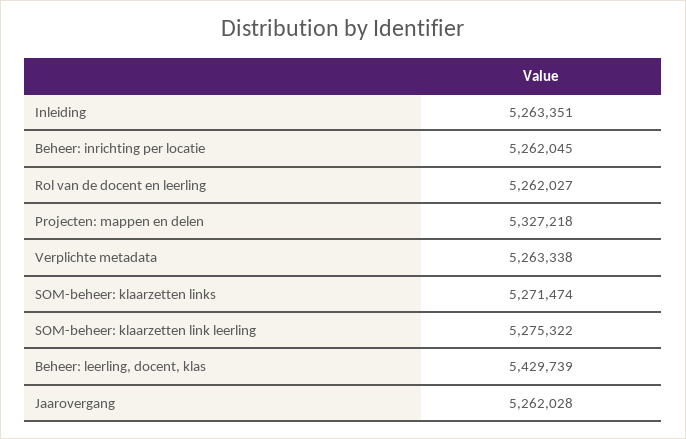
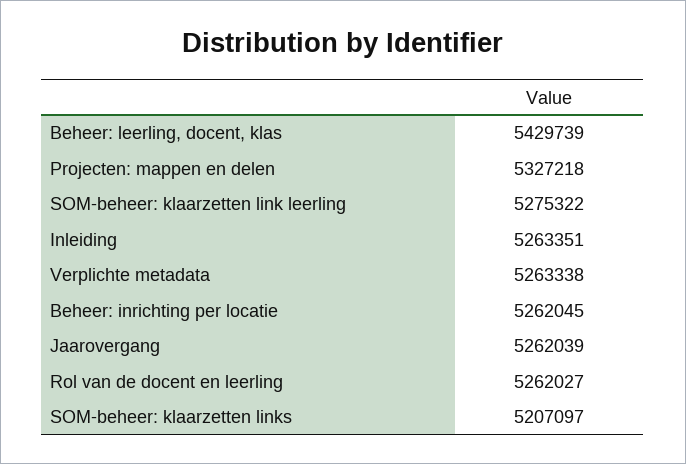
  {
    "Inleiding": 5263351,
    "Beheer: inrichting per locatie": 5262045,
    "Rol van de docent en leerling": 5262027,
    "Projecten: mappen en delen": 5327218,
    "Verplichte metadata": 5263338,
-   "SOM-beheer: klaarzetten links": 5271474,
+   "SOM-beheer: klaarzetten links": 5207097,
    "SOM-beheer: klaarzetten link leerling": 5275322,
    "Beheer: leerling, docent, klas": 5429739,
-   "Jaarovergang": 5262028
+   "Jaarovergang": 5262039
  }

